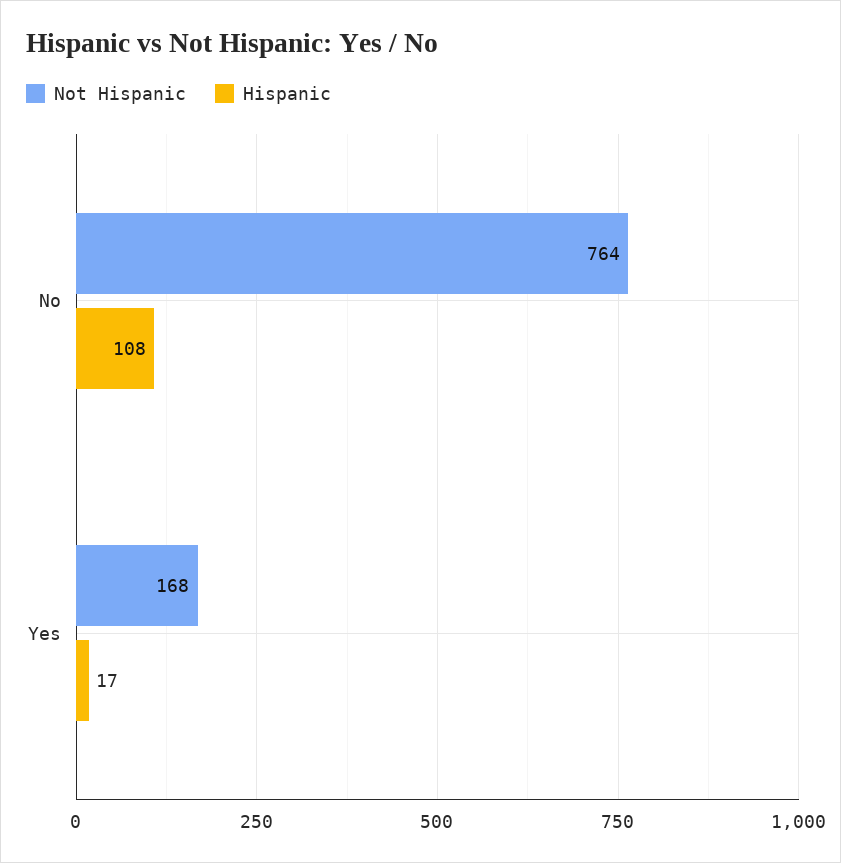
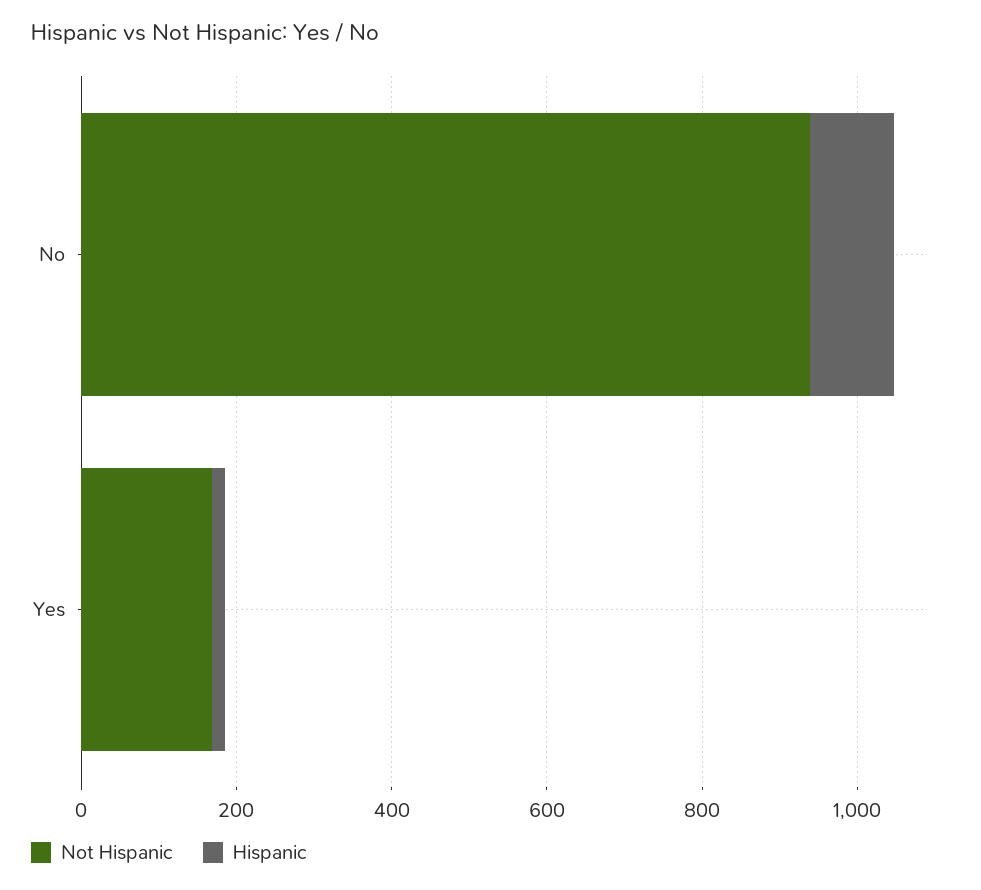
  {
    "Not Hispanic": {
-     "No": 764,
+     "No": 950,
      "Yes": 168
    },
    "Hispanic": {
      "No": 108,
      "Yes": 17
    }
  }

